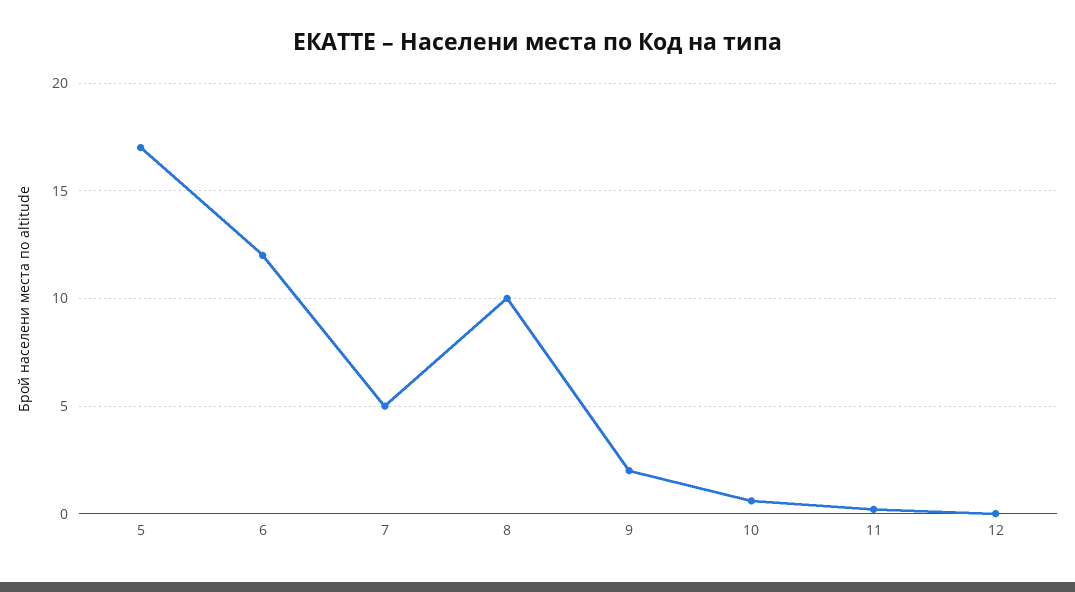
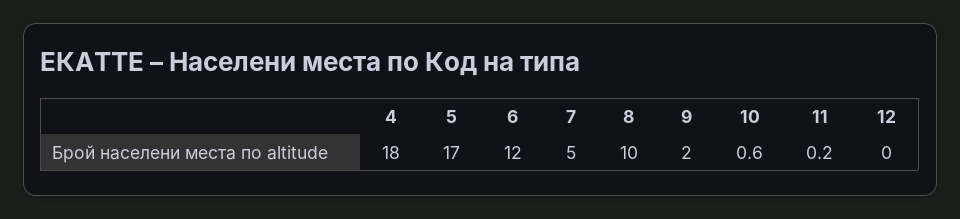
  {
    "5": 17,
    "6": 12,
    "7": 5,
    "8": 10,
    "9": 2,
    "10": 0.6,
    "11": 0.2,
-   "12": 0
+   "12": 0,
+   "4": 18
  }

